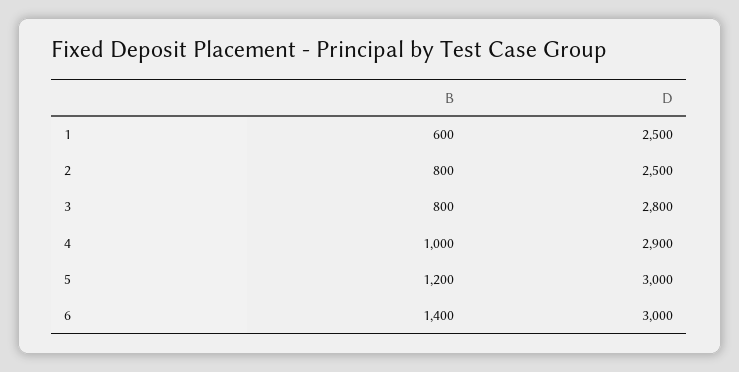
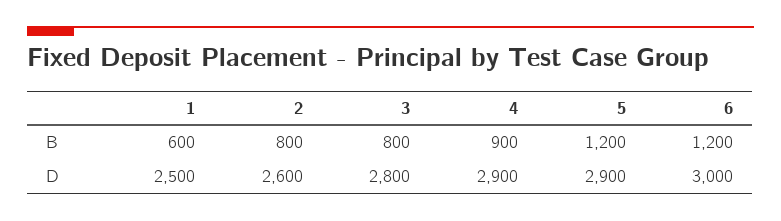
  {
    "B": {
      "1": 600,
      "2": 800,
      "3": 800,
-     "4": 1000,
+     "4": 900,
      "5": 1200,
-     "6": 1400
+     "6": 1200
    },
    "D": {
      "1": 2500,
-     "2": 2500,
+     "2": 2600,
      "3": 2800,
      "4": 2900,
-     "5": 3000,
+     "5": 2900,
      "6": 3000
    }
  }

